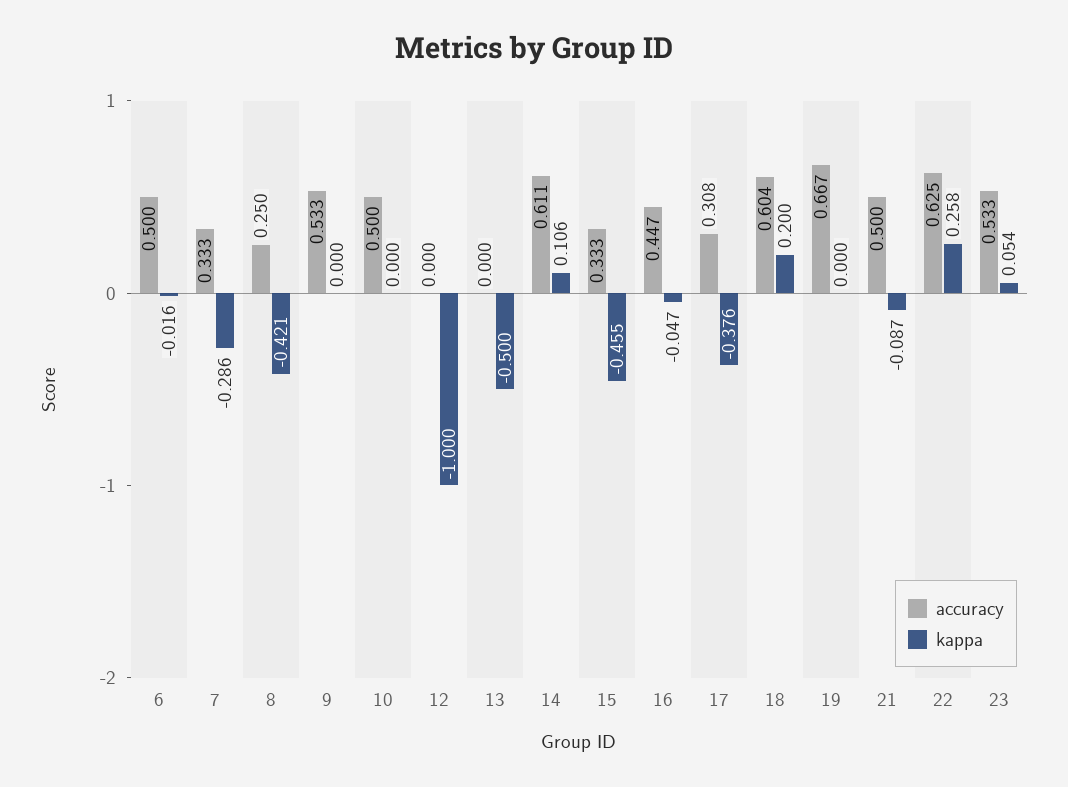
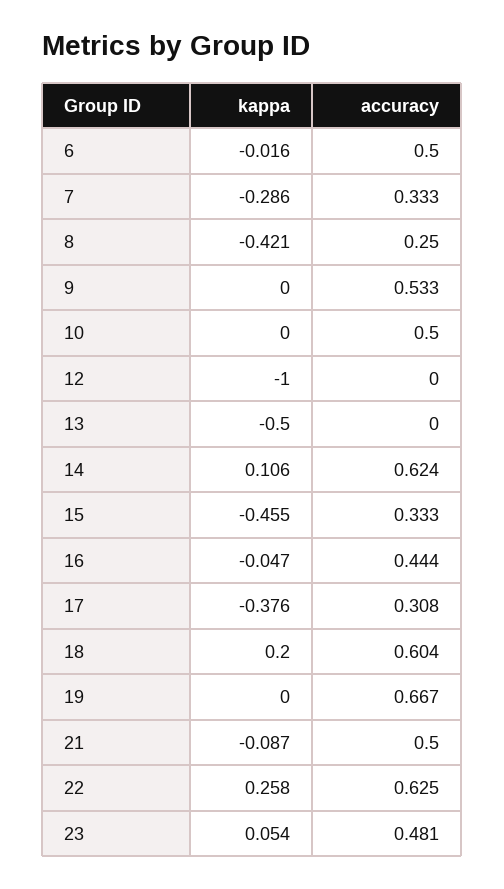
  {
    "accuracy": {
      "6": 0.5,
      "7": 0.333,
      "8": 0.25,
      "9": 0.533,
      "10": 0.5,
      "12": 0,
      "13": 0,
-     "14": 0.611,
+     "14": 0.624,
      "15": 0.333,
-     "16": 0.447,
+     "16": 0.444,
      "17": 0.308,
      "18": 0.604,
      "19": 0.667,
      "21": 0.5,
      "22": 0.625,
-     "23": 0.533
+     "23": 0.481
    },
    "kappa": {
      "6": -0.016,
      "7": -0.286,
      "8": -0.421,
      "9": 0,
      "10": 0,
      "12": -1,
      "13": -0.5,
      "14": 0.106,
      "15": -0.455,
      "16": -0.047,
      "17": -0.376,
      "18": 0.2,
      "19": 0,
      "21": -0.087,
      "22": 0.258,
      "23": 0.054
    }
  }

